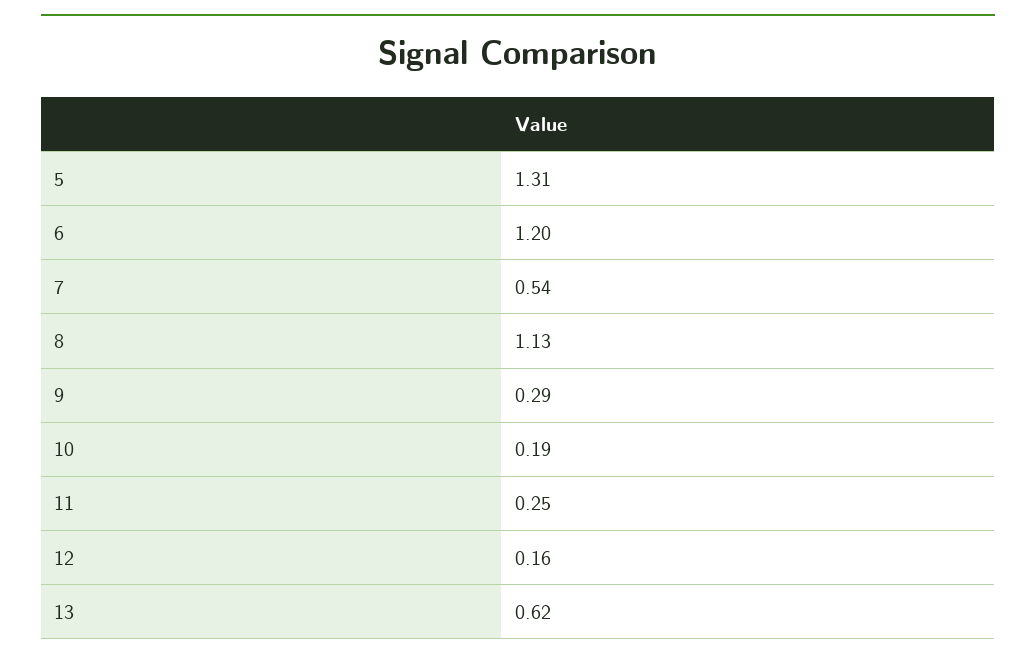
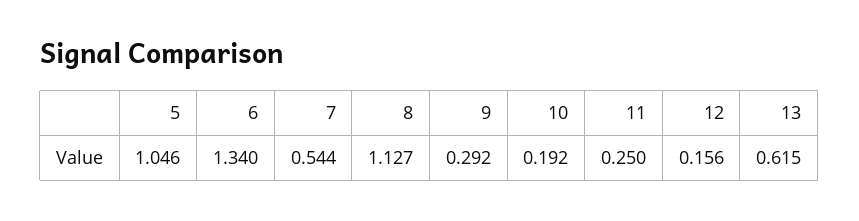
  {
-   "5": 1.31,
+   "5": 1.046,
-   "6": 1.2,
+   "6": 1.34,
    "7": 0.544,
    "8": 1.127,
    "9": 0.292,
    "10": 0.192,
    "11": 0.25,
    "12": 0.156,
    "13": 0.615
  }

